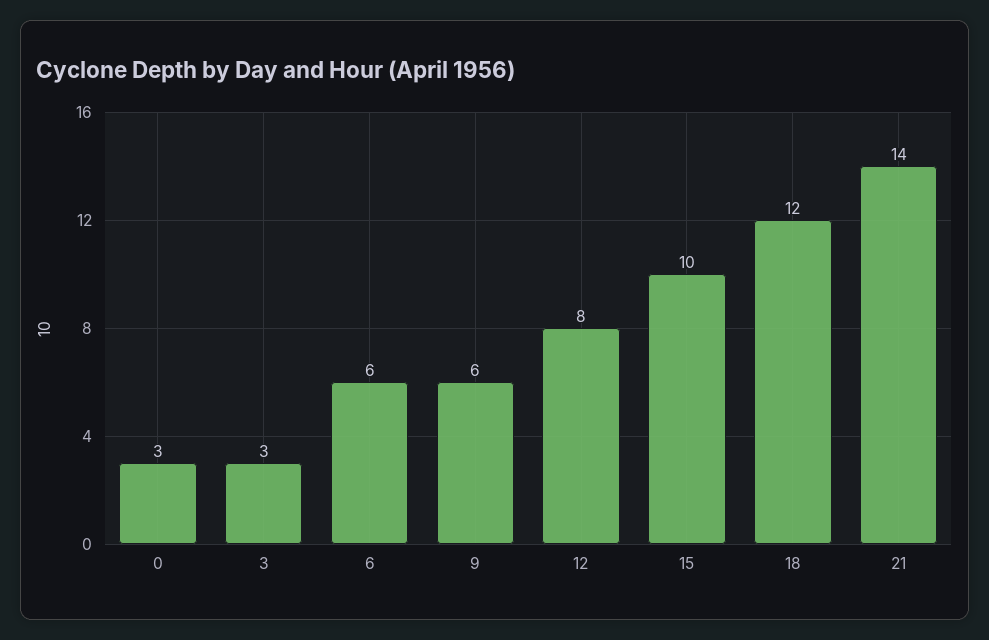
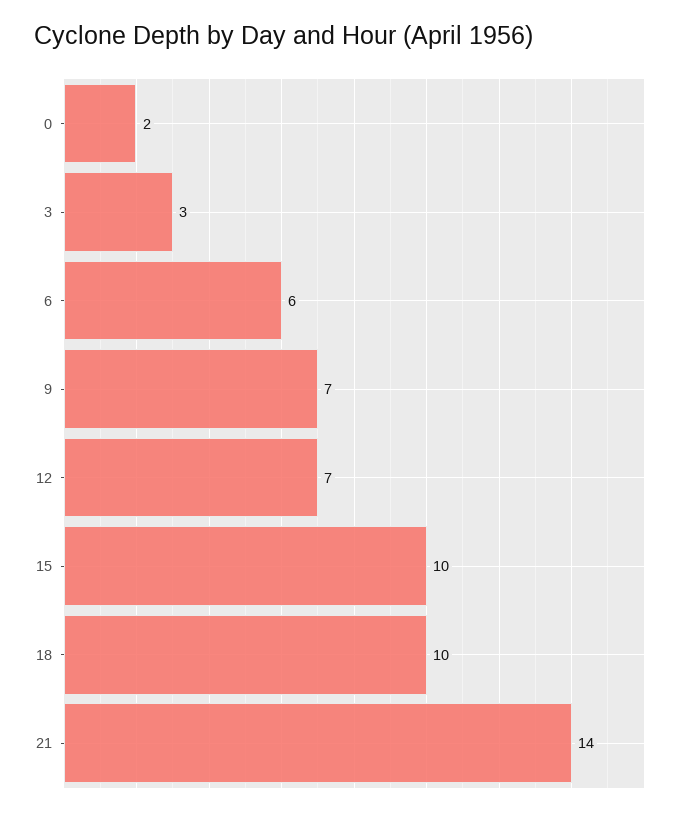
  {
-   "0": 3,
+   "0": 2,
    "3": 3,
    "6": 6,
-   "9": 6,
+   "9": 7,
-   "12": 8,
+   "12": 7,
    "15": 10,
-   "18": 12,
+   "18": 10,
    "21": 14
  }

